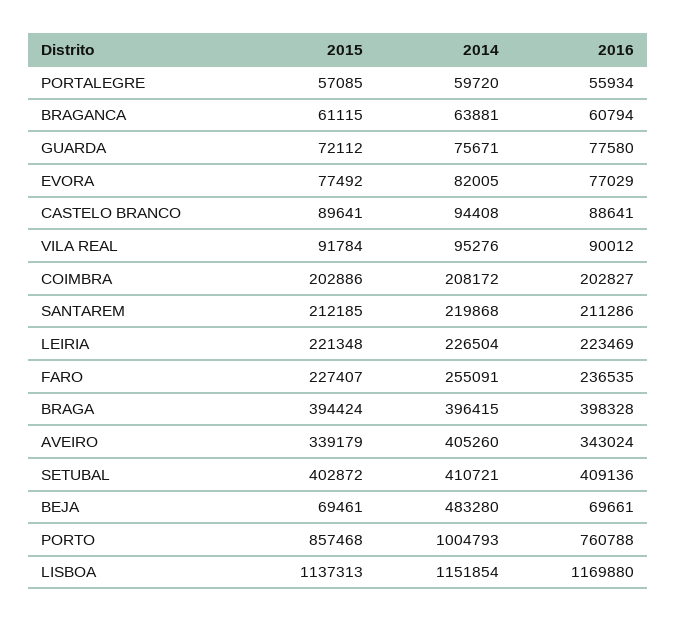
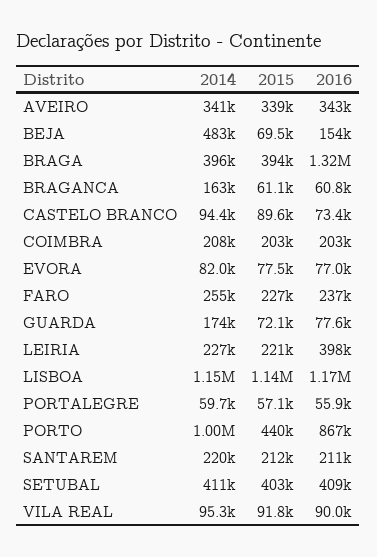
  {
    "2015": {
      "PORTALEGRE": 57085,
      "BRAGANCA": 61115,
      "GUARDA": 72112,
      "EVORA": 77492,
      "CASTELO BRANCO": 89641,
      "VILA REAL": 91784,
      "COIMBRA": 202886,
      "SANTAREM": 212185,
      "LEIRIA": 221348,
      "FARO": 227407,
      "BRAGA": 394424,
      "AVEIRO": 339179,
      "SETUBAL": 402872,
      "BEJA": 69461,
-     "PORTO": 857468,
+     "PORTO": 440000,
      "LISBOA": 1137313
    },
    "2014": {
      "PORTALEGRE": 59720,
-     "BRAGANCA": 63881,
+     "BRAGANCA": 163000,
-     "GUARDA": 75671,
+     "GUARDA": 174000,
      "EVORA": 82005,
      "CASTELO BRANCO": 94408,
      "VILA REAL": 95276,
      "COIMBRA": 208172,
      "SANTAREM": 219868,
      "LEIRIA": 226504,
      "FARO": 255091,
      "BRAGA": 396415,
-     "AVEIRO": 405260,
+     "AVEIRO": 341000,
      "SETUBAL": 410721,
      "BEJA": 483280,
      "PORTO": 1004793,
      "LISBOA": 1151854
    },
    "2016": {
      "PORTALEGRE": 55934,
      "BRAGANCA": 60794,
      "GUARDA": 77580,
      "EVORA": 77029,
-     "CASTELO BRANCO": 88641,
+     "CASTELO BRANCO": 73400,
      "VILA REAL": 90012,
      "COIMBRA": 202827,
      "SANTAREM": 211286,
-     "LEIRIA": 223469,
+     "LEIRIA": 398000,
      "FARO": 236535,
-     "BRAGA": 398328,
+     "BRAGA": 1320000,
      "AVEIRO": 343024,
      "SETUBAL": 409136,
-     "BEJA": 69661,
+     "BEJA": 154000,
-     "PORTO": 760788,
+     "PORTO": 867000,
      "LISBOA": 1169880
    }
  }

